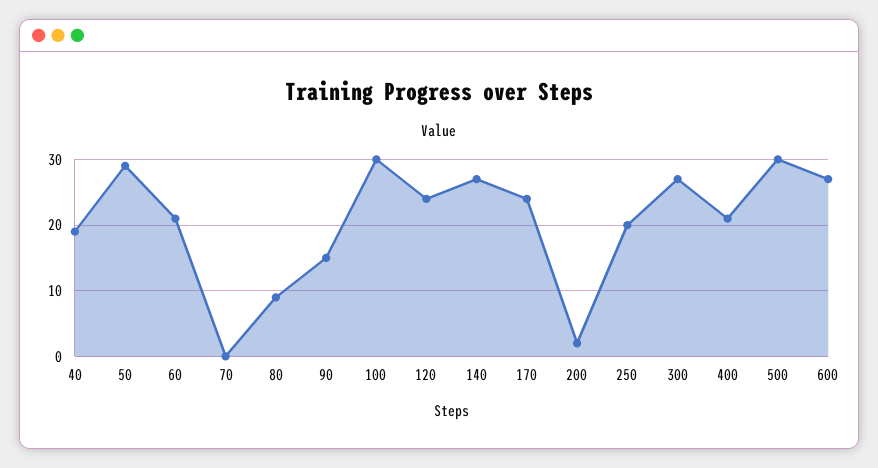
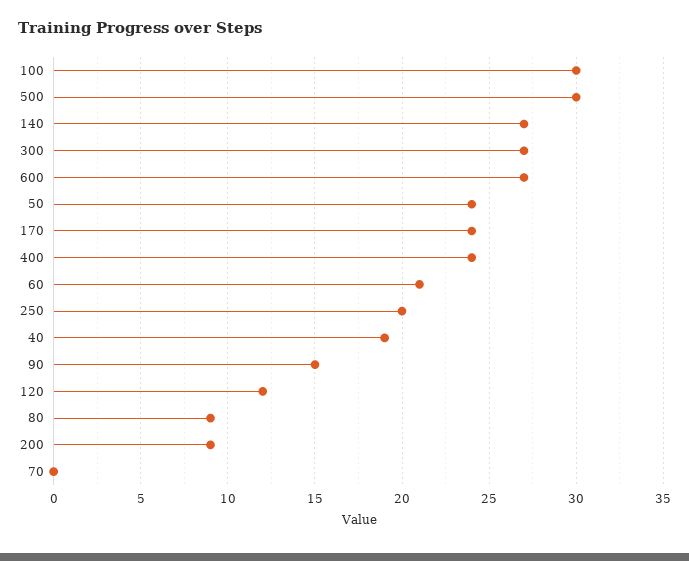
  {
    "40": 19,
-   "50": 29,
+   "50": 24,
    "60": 21,
    "70": 0,
    "80": 9,
    "90": 15,
    "100": 30,
-   "120": 24,
+   "120": 12,
    "140": 27,
    "170": 24,
-   "200": 2,
+   "200": 9,
    "250": 20,
    "300": 27,
-   "400": 21,
+   "400": 24,
    "500": 30,
    "600": 27
  }

